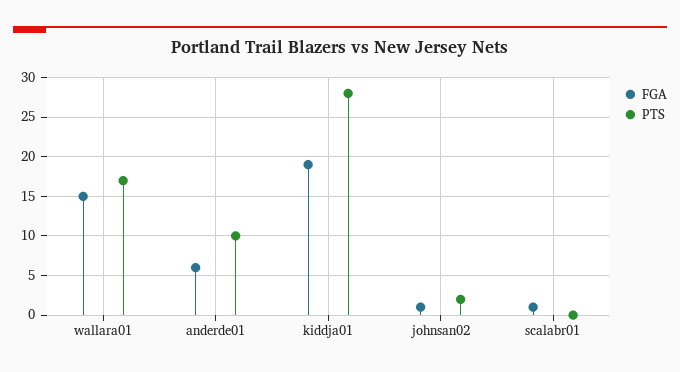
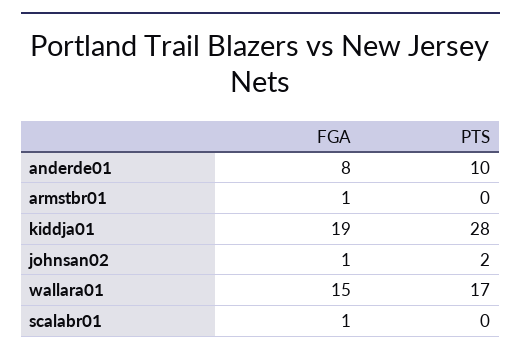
  {
    "FGA": {
      "wallara01": 15,
-     "anderde01": 6,
+     "anderde01": 8,
      "kiddja01": 19,
      "johnsan02": 1,
-     "scalabr01": 1
+     "scalabr01": 1,
+     "armstbr01": 1
    },
    "PTS": {
      "wallara01": 17,
      "anderde01": 10,
      "kiddja01": 28,
      "johnsan02": 2,
-     "scalabr01": 0
+     "scalabr01": 0,
+     "armstbr01": 0
    }
  }

